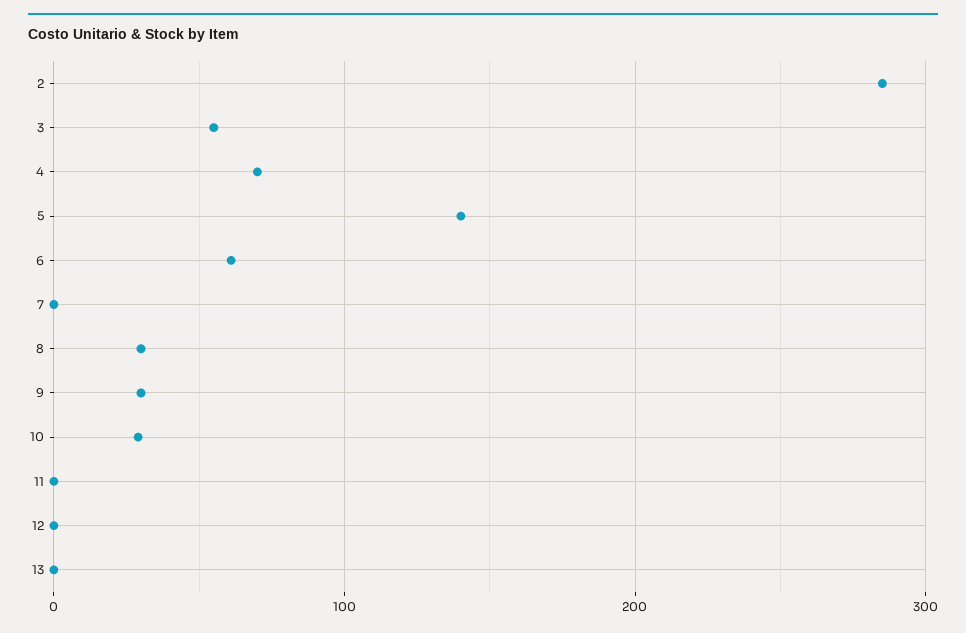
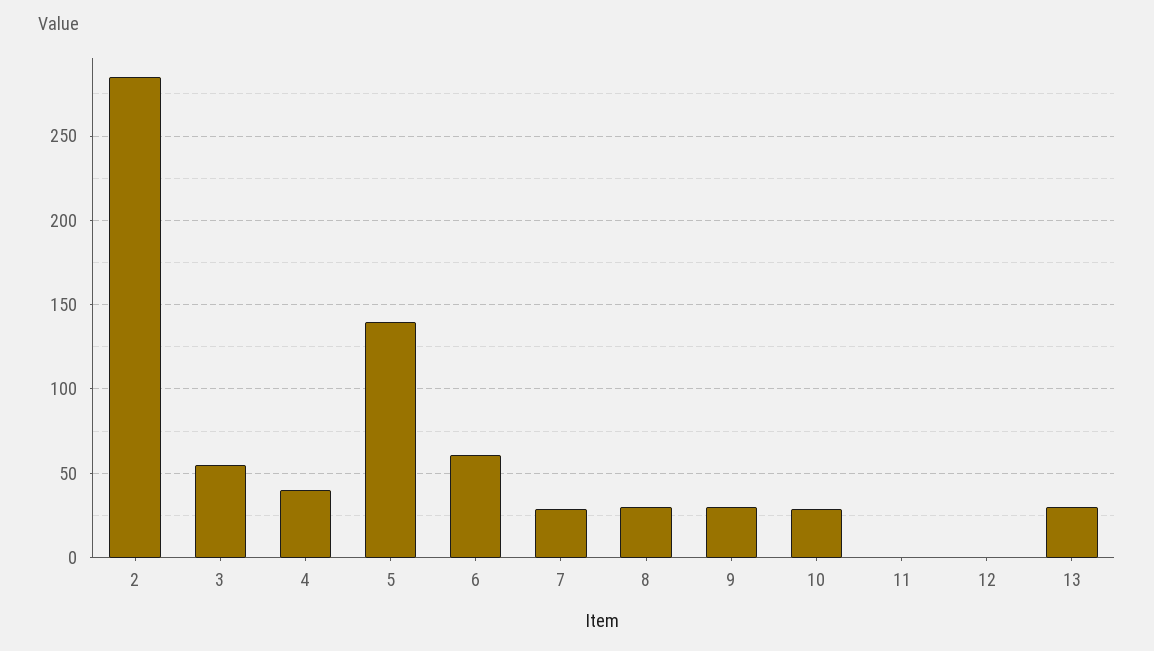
  {
    "2": 285,
    "3": 55,
-   "4": 70,
+   "4": 40,
    "5": 140,
    "6": 60,
-   "7": 0,
+   "7": 30,
    "8": 30,
    "9": 30,
    "10": 30,
    "11": 0,
    "12": 0,
-   "13": 0
+   "13": 30
  }

